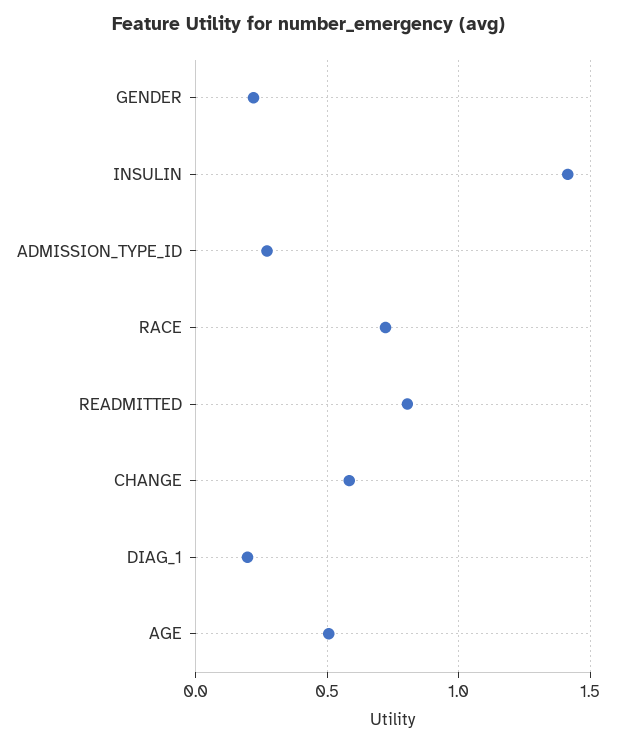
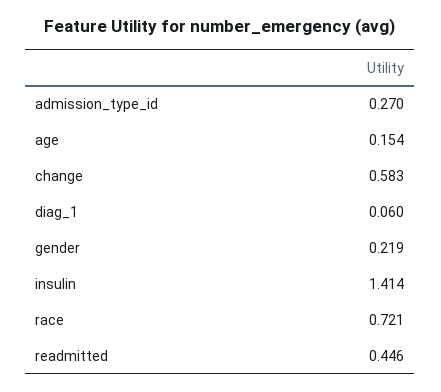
  {
    "GENDER": 0.219,
    "INSULIN": 1.414,
    "ADMISSION_TYPE_ID": 0.27,
    "RACE": 0.721,
-   "READMITTED": 0.8,
+   "READMITTED": 0.446,
    "CHANGE": 0.583,
-   "DIAG_1": 0.2,
+   "DIAG_1": 0.06,
-   "AGE": 0.5
+   "AGE": 0.154
  }

